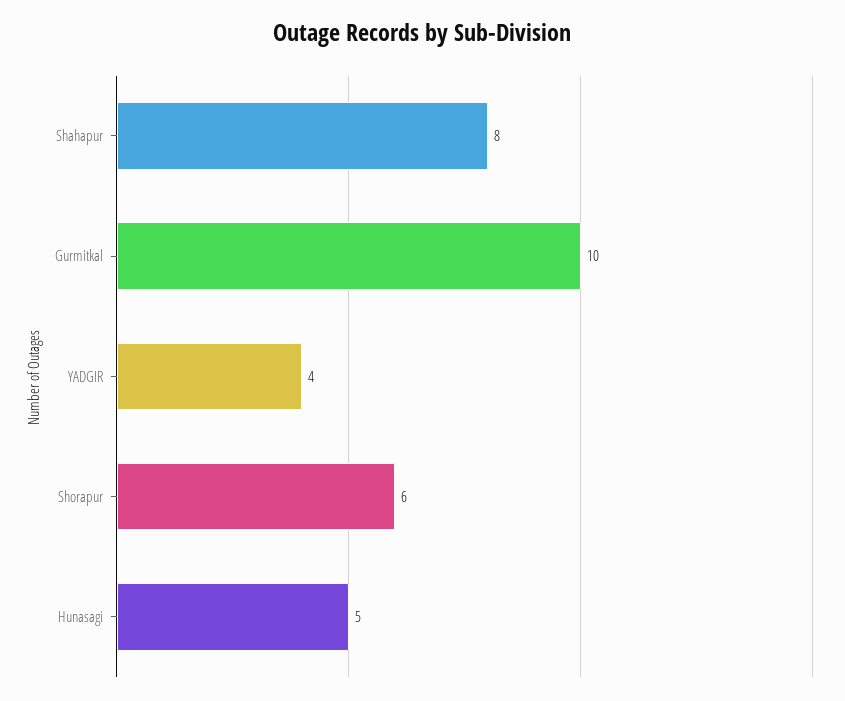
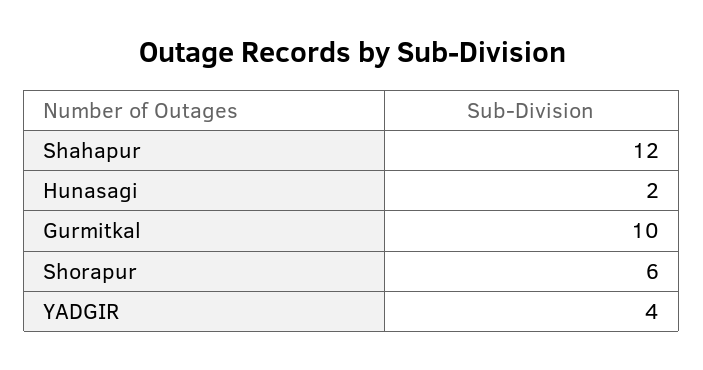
  {
-   "Shahapur": 8,
+   "Shahapur": 12,
    "Gurmitkal": 10,
    "YADGIR": 4,
    "Shorapur": 6,
-   "Hunasagi": 5
+   "Hunasagi": 2
  }

